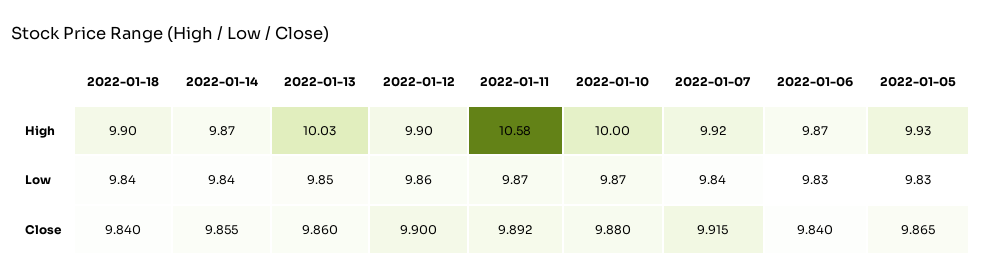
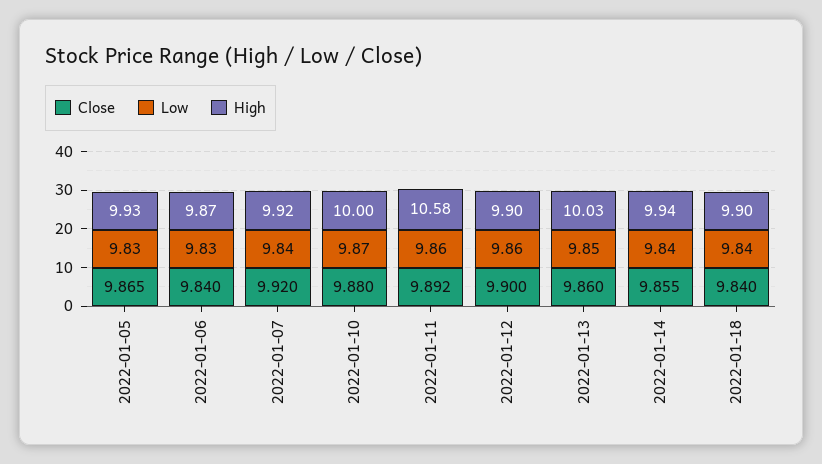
  {
    "High": {
      "2022-01-18": 9.9,
-     "2022-01-14": 9.87,
+     "2022-01-14": 9.94,
      "2022-01-13": 10.03,
      "2022-01-12": 9.9,
      "2022-01-11": 10.58,
      "2022-01-10": 10,
      "2022-01-07": 9.92,
      "2022-01-06": 9.87,
      "2022-01-05": 9.93
    },
    "Low": {
      "2022-01-18": 9.84,
      "2022-01-14": 9.84,
      "2022-01-13": 9.85,
      "2022-01-12": 9.86,
-     "2022-01-11": 9.87,
+     "2022-01-11": 9.86,
      "2022-01-10": 9.87,
      "2022-01-07": 9.84,
      "2022-01-06": 9.83,
      "2022-01-05": 9.83
    },
    "Close": {
      "2022-01-18": 9.84,
      "2022-01-14": 9.855,
      "2022-01-13": 9.86,
      "2022-01-12": 9.9,
      "2022-01-11": 9.892,
      "2022-01-10": 9.88,
-     "2022-01-07": 9.915,
+     "2022-01-07": 9.92,
      "2022-01-06": 9.84,
      "2022-01-05": 9.865
    }
  }

